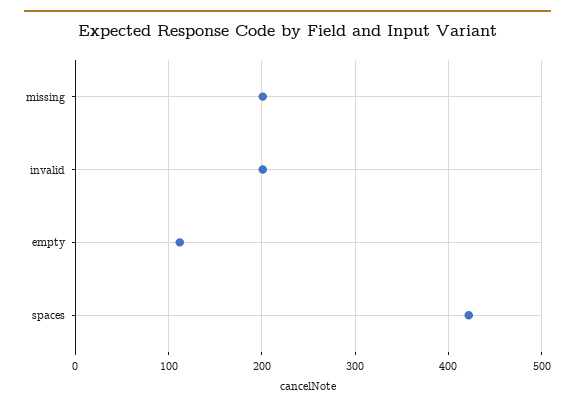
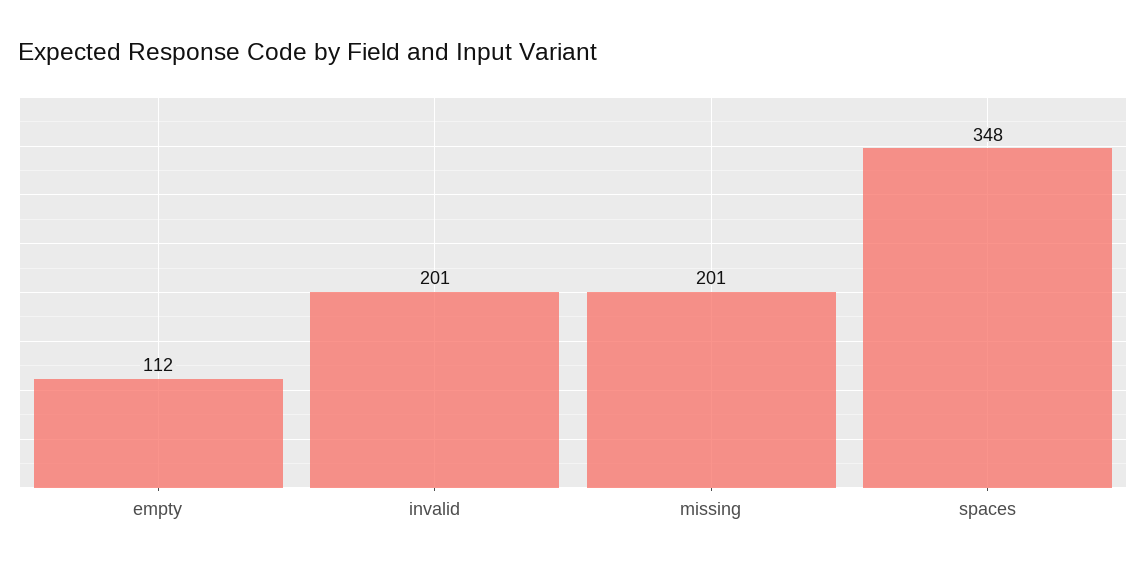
  {
    "missing": 201,
    "invalid": 201,
    "empty": 112,
-   "spaces": 420
+   "spaces": 348
  }

